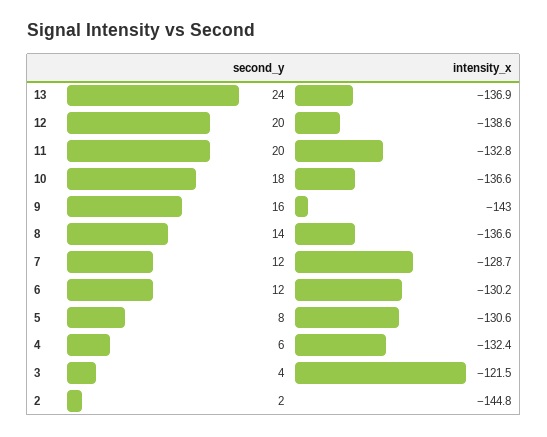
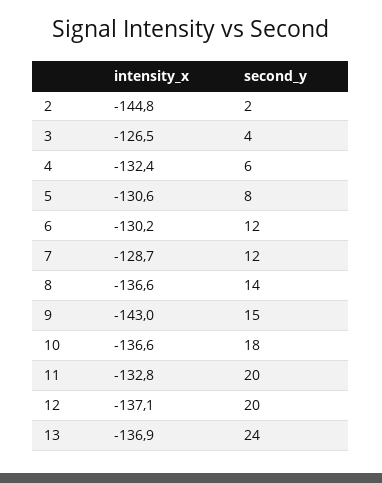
  {
    "second_y": {
      "13": 24,
      "12": 20,
      "11": 20,
      "10": 18,
-     "9": 16,
+     "9": 15,
      "8": 14,
      "7": 12,
      "6": 12,
      "5": 8,
      "4": 6,
      "3": 4,
      "2": 2
    },
    "intensity_x": {
      "13": -136.9,
-     "12": -138.6,
+     "12": -137.1,
      "11": -132.8,
      "10": -136.6,
      "9": -143,
      "8": -136.6,
      "7": -128.7,
      "6": -130.2,
      "5": -130.6,
      "4": -132.4,
-     "3": -121.5,
+     "3": -126.5,
      "2": -144.8
    }
  }

